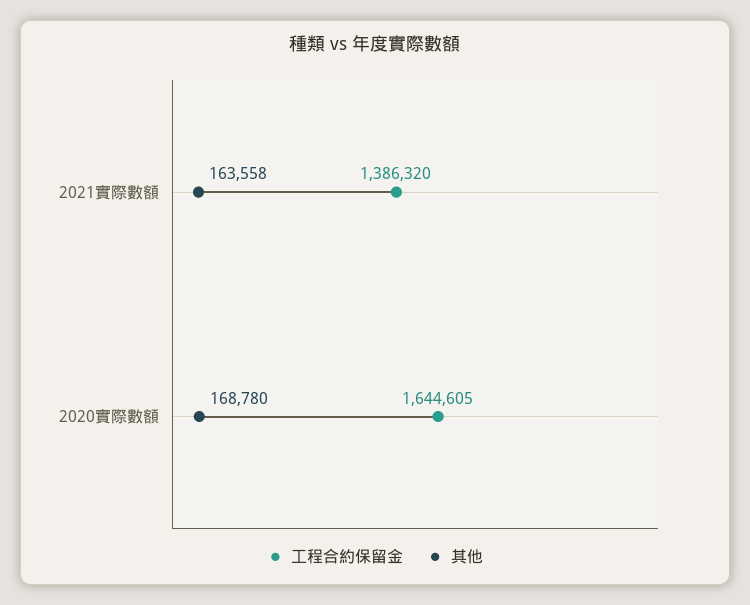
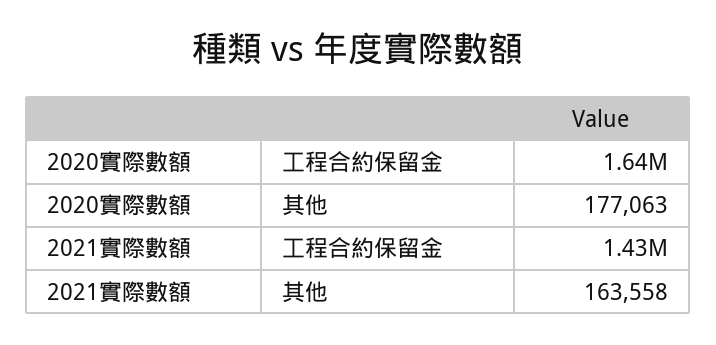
  {
    "工程合約保留金": {
-     "2021實際數額": 1386320,
+     "2021實際數額": 1430000,
      "2020實際數額": 1644605
    },
    "其他": {
      "2021實際數額": 163558,
-     "2020實際數額": 168780
+     "2020實際數額": 177063
    }
  }

